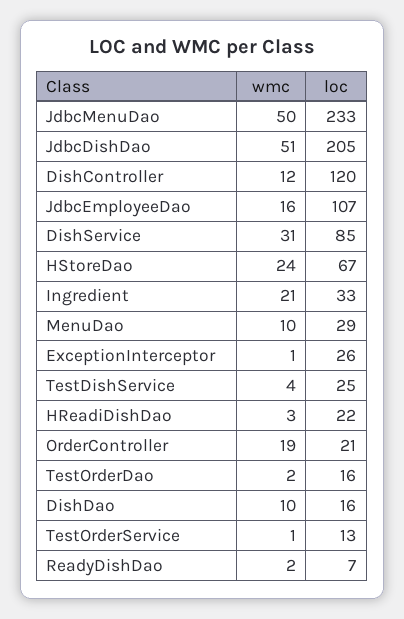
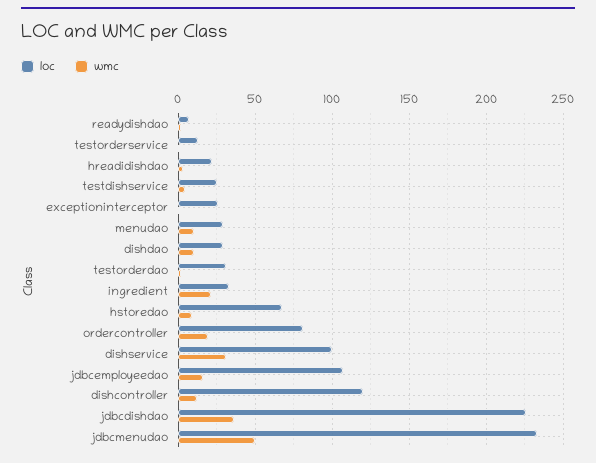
  {
    "wmc": {
      "JdbcMenuDao": 50,
-     "JdbcDishDao": 51,
+     "JdbcDishDao": 35,
      "DishController": 12,
      "JdbcEmployeeDao": 16,
      "DishService": 31,
-     "HStoreDao": 24,
+     "HStoreDao": 10,
      "Ingredient": 21,
      "MenuDao": 10,
      "ExceptionInterceptor": 1,
      "TestDishService": 4,
      "HReadiDishDao": 3,
      "OrderController": 19,
      "TestOrderDao": 2,
      "DishDao": 10,
      "TestOrderService": 1,
      "ReadyDishDao": 2
    },
    "loc": {
      "JdbcMenuDao": 233,
-     "JdbcDishDao": 205,
+     "JdbcDishDao": 225,
      "DishController": 120,
      "JdbcEmployeeDao": 107,
-     "DishService": 85,
+     "DishService": 100,
      "HStoreDao": 67,
      "Ingredient": 33,
      "MenuDao": 29,
      "ExceptionInterceptor": 26,
      "TestDishService": 25,
      "HReadiDishDao": 22,
-     "OrderController": 21,
+     "OrderController": 80,
-     "TestOrderDao": 16,
+     "TestOrderDao": 30,
-     "DishDao": 16,
+     "DishDao": 30,
      "TestOrderService": 13,
      "ReadyDishDao": 7
    }
  }

